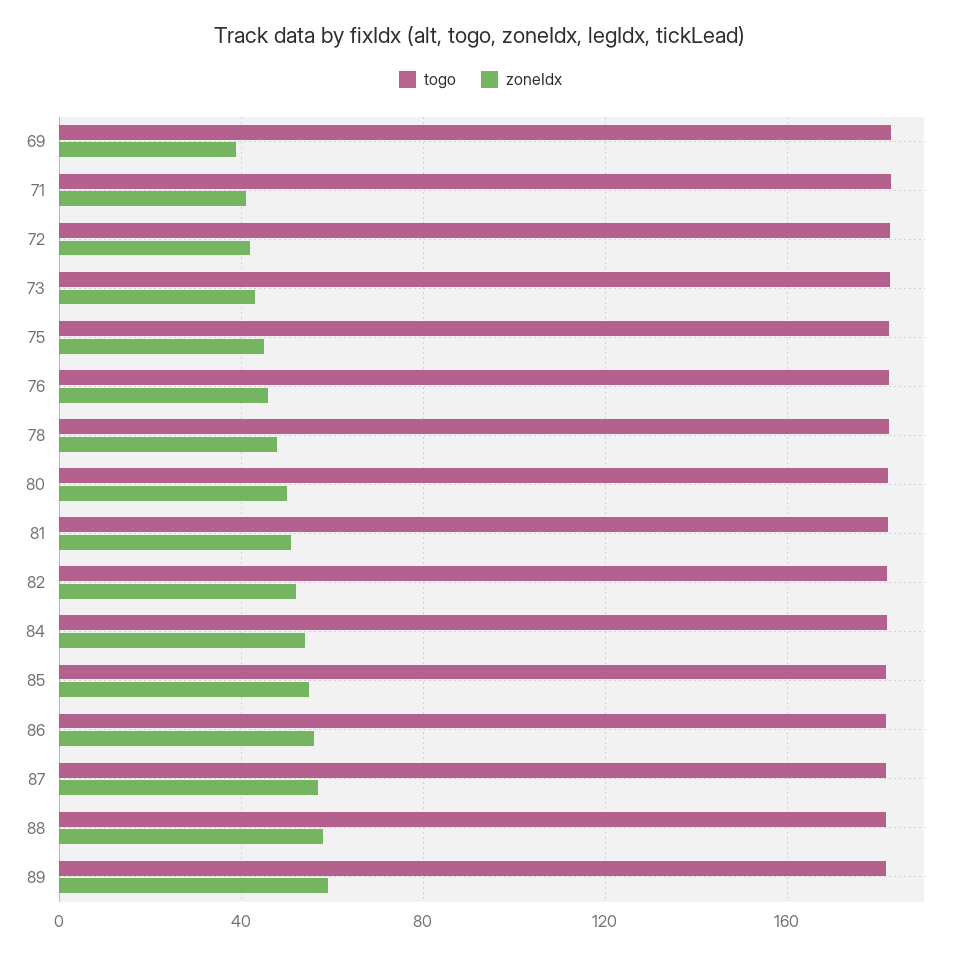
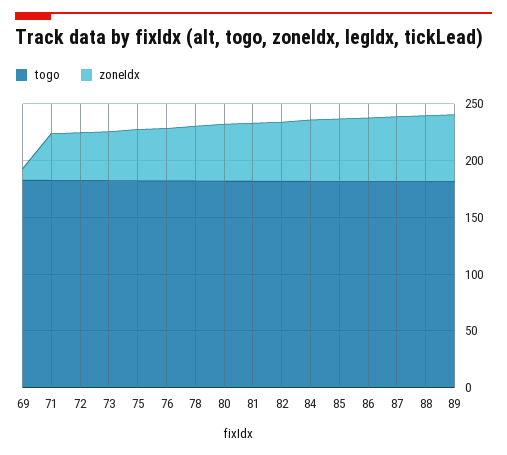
  {
    "togo": {
      "69": 185,
      "71": 185,
      "72": 185,
      "73": 185,
      "75": 180,
      "76": 180,
      "78": 180,
      "80": 180,
      "81": 180,
      "82": 180,
      "84": 180,
      "85": 180,
      "86": 180,
      "87": 180,
      "88": 180,
      "89": 180
    },
    "zoneIdx": {
-     "69": 40,
+     "69": 10,
      "71": 40,
      "72": 40,
      "73": 45,
      "75": 45,
      "76": 45,
      "78": 50,
      "80": 50,
      "81": 50,
      "82": 50,
      "84": 55,
      "85": 55,
      "86": 55,
      "87": 55,
      "88": 60,
      "89": 60
    }
  }

